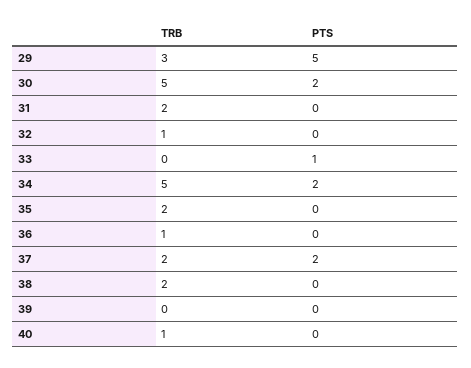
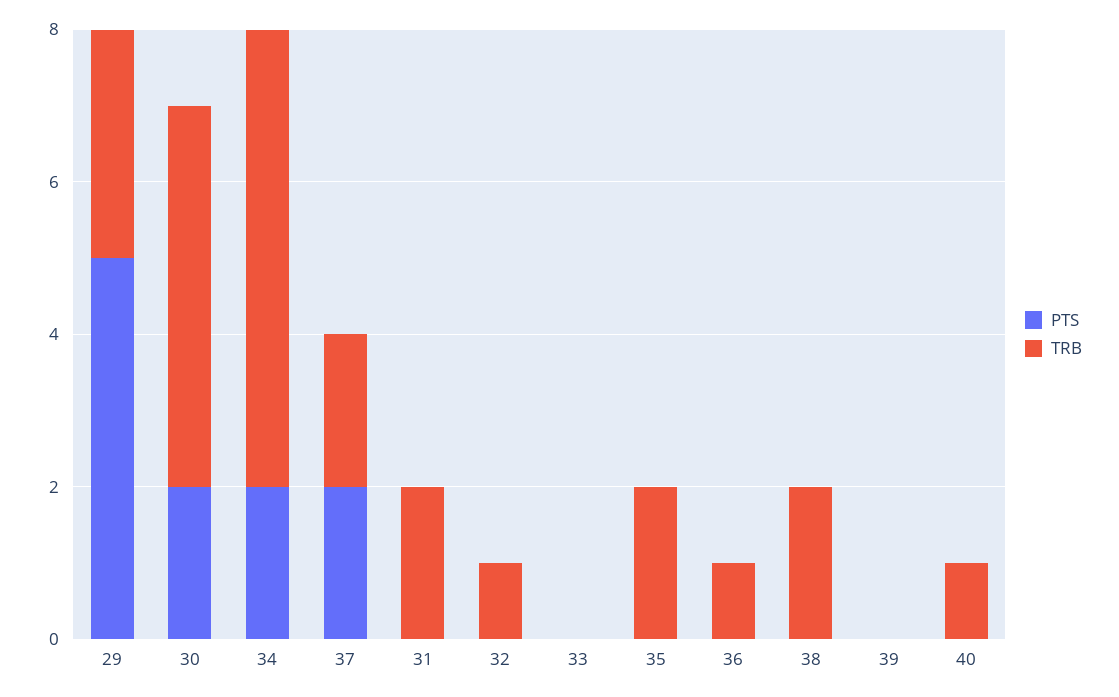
  {
    "TRB": {
      "29": 3,
      "30": 5,
      "31": 2,
      "32": 1,
      "33": 0,
-     "34": 5,
+     "34": 6,
      "35": 2,
      "36": 1,
      "37": 2,
      "38": 2,
      "39": 0,
      "40": 1
    },
    "PTS": {
      "29": 5,
      "30": 2,
      "31": 0,
      "32": 0,
-     "33": 1,
+     "33": 0,
      "34": 2,
      "35": 0,
      "36": 0,
      "37": 2,
      "38": 0,
      "39": 0,
      "40": 0
    }
  }

